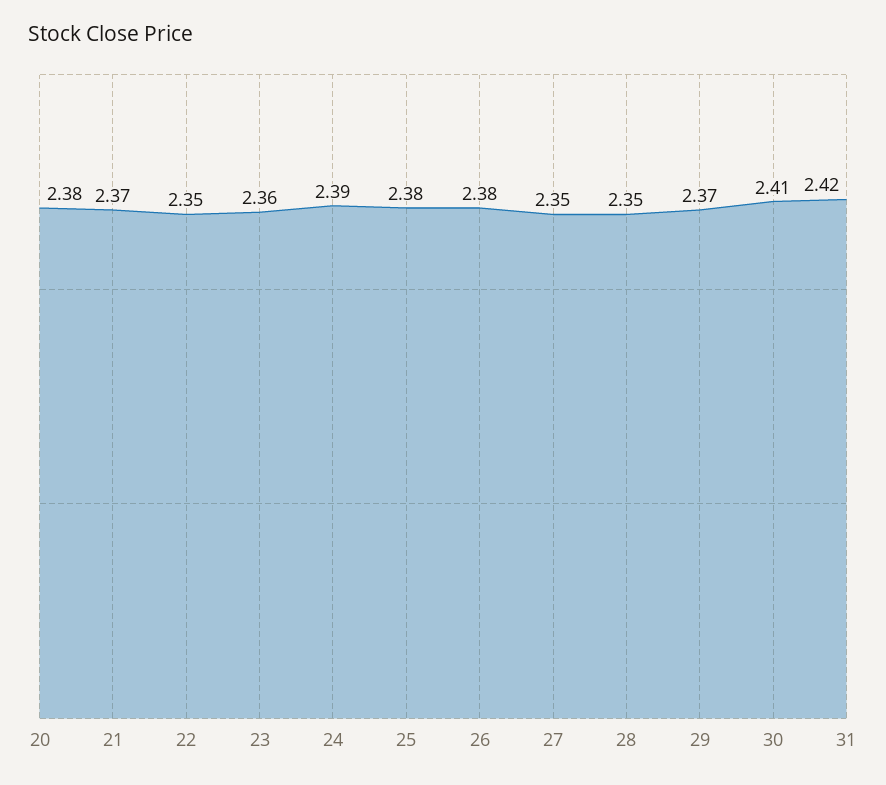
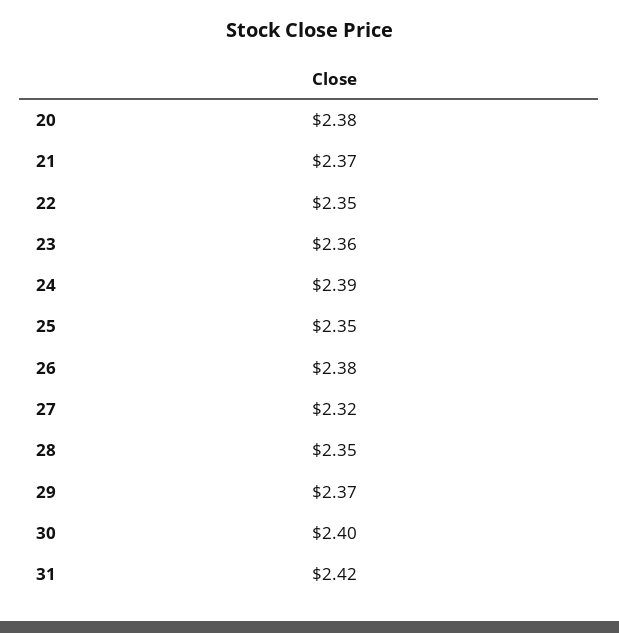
  {
    "20": 2.38,
    "21": 2.37,
    "22": 2.35,
    "23": 2.36,
    "24": 2.39,
-   "25": 2.38,
+   "25": 2.35,
    "26": 2.38,
-   "27": 2.35,
+   "27": 2.32,
    "28": 2.35,
    "29": 2.37,
-   "30": 2.41,
+   "30": 2.4,
    "31": 2.42
  }

